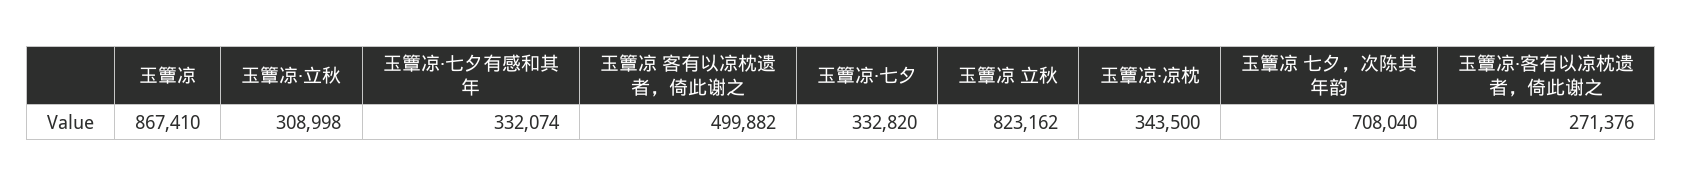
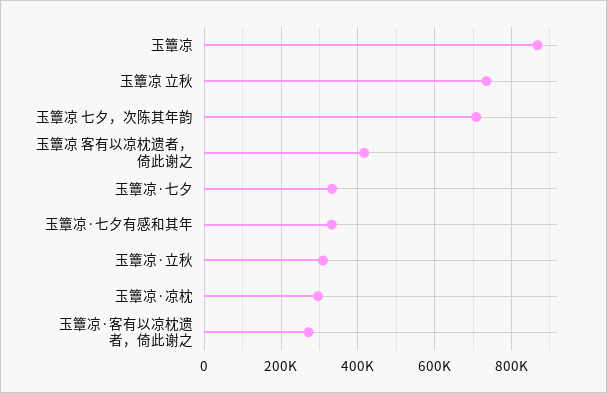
  {
    "玉簟凉": 867410,
    "玉簟凉·立秋": 308998,
    "玉簟凉·七夕有感和其年": 332074,
-   "玉簟凉 客有以凉枕遗者，倚此谢之": 499882,
+   "玉簟凉 客有以凉枕遗者，倚此谢之": 420000,
    "玉簟凉·七夕": 332820,
-   "玉簟凉 立秋": 823162,
+   "玉簟凉 立秋": 740000,
-   "玉簟凉·凉枕": 343500,
+   "玉簟凉·凉枕": 300000,
    "玉簟凉 七夕，次陈其年韵": 708040,
    "玉簟凉·客有以凉枕遗者，倚此谢之": 271376
  }

